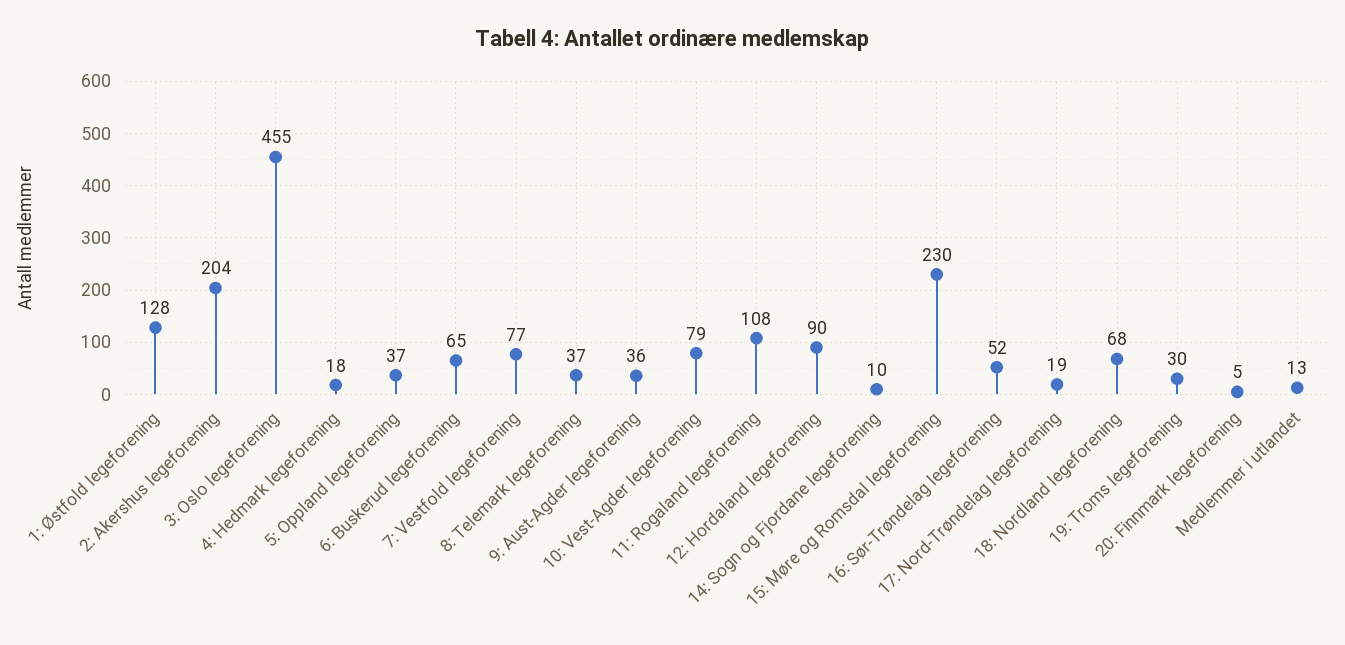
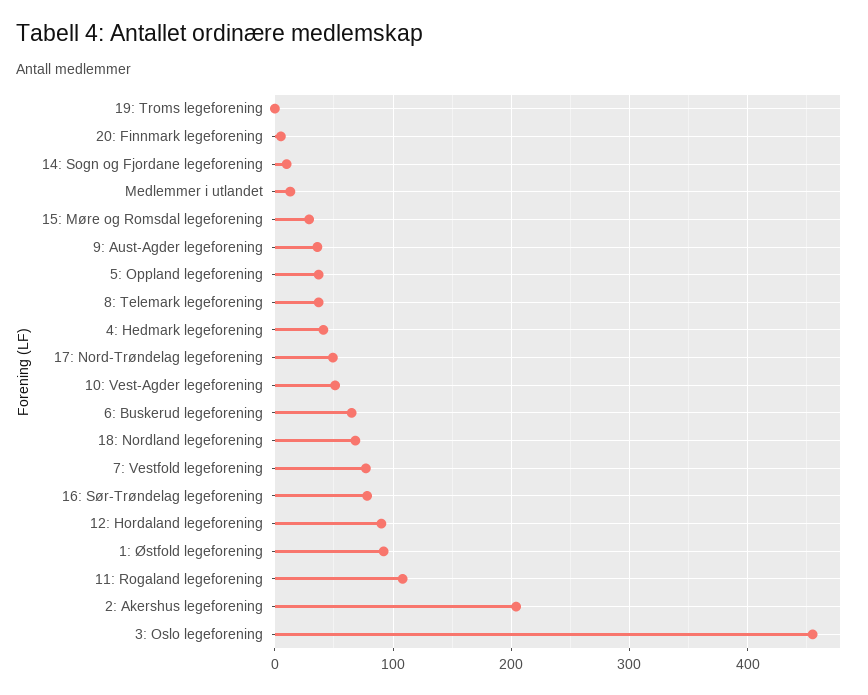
  {
-   "1: Østfold legeforening": 128,
+   "1: Østfold legeforening": 90,
    "2: Akershus legeforening": 204,
    "3: Oslo legeforening": 455,
-   "4: Hedmark legeforening": 18,
+   "4: Hedmark legeforening": 40,
    "5: Oppland legeforening": 37,
    "6: Buskerud legeforening": 65,
    "7: Vestfold legeforening": 77,
    "8: Telemark legeforening": 37,
    "9: Aust-Agder legeforening": 36,
-   "10: Vest-Agder legeforening": 79,
+   "10: Vest-Agder legeforening": 50,
    "11: Rogaland legeforening": 108,
    "12: Hordaland legeforening": 90,
    "14: Sogn og Fjordane legeforening": 10,
-   "15: Møre og Romsdal legeforening": 230,
+   "15: Møre og Romsdal legeforening": 30,
-   "16: Sør-Trøndelag legeforening": 52,
+   "16: Sør-Trøndelag legeforening": 80,
-   "17: Nord-Trøndelag legeforening": 19,
+   "17: Nord-Trøndelag legeforening": 50,
    "18: Nordland legeforening": 68,
-   "19: Troms legeforening": 30,
+   "19: Troms legeforening": 0,
    "20: Finnmark legeforening": 5,
    "Medlemmer i utlandet": 13
  }

